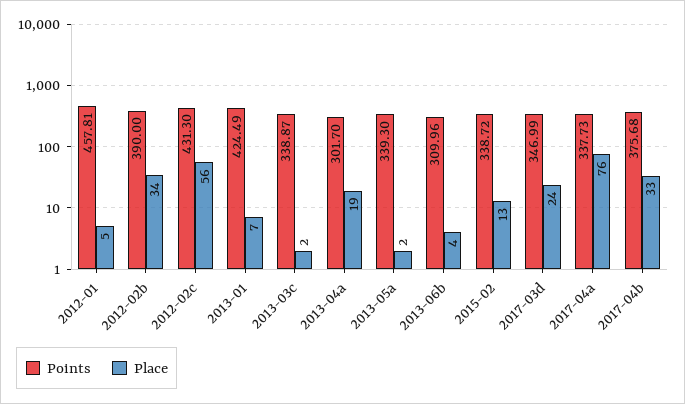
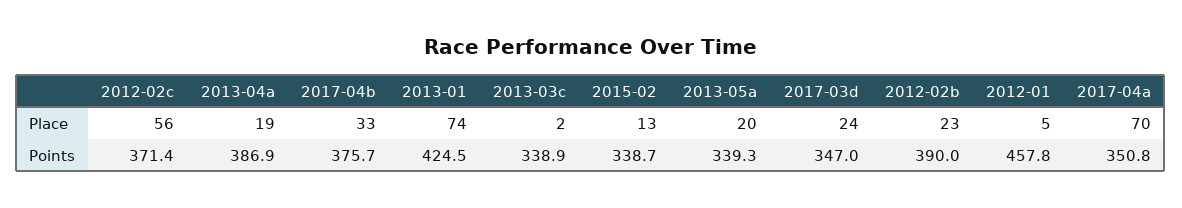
  {
    "Points": {
      "2012-01": 457.81,
      "2012-02b": 390,
-     "2012-02c": 431.3,
+     "2012-02c": 371.4,
      "2013-01": 424.49,
      "2013-03c": 338.87,
-     "2013-04a": 301.7,
+     "2013-04a": 386.9,
      "2013-05a": 339.3,
-     "2013-06b": 309.96,
      "2015-02": 338.72,
      "2017-03d": 346.99,
-     "2017-04a": 337.73,
+     "2017-04a": 350.8,
      "2017-04b": 375.68
    },
    "Place": {
      "2012-01": 5,
-     "2012-02b": 34,
+     "2012-02b": 23,
      "2012-02c": 56,
-     "2013-01": 7,
+     "2013-01": 74,
      "2013-03c": 2,
      "2013-04a": 19,
-     "2013-05a": 2,
+     "2013-05a": 20,
-     "2013-06b": 4,
      "2015-02": 13,
      "2017-03d": 24,
-     "2017-04a": 76,
+     "2017-04a": 70,
      "2017-04b": 33
    }
  }

